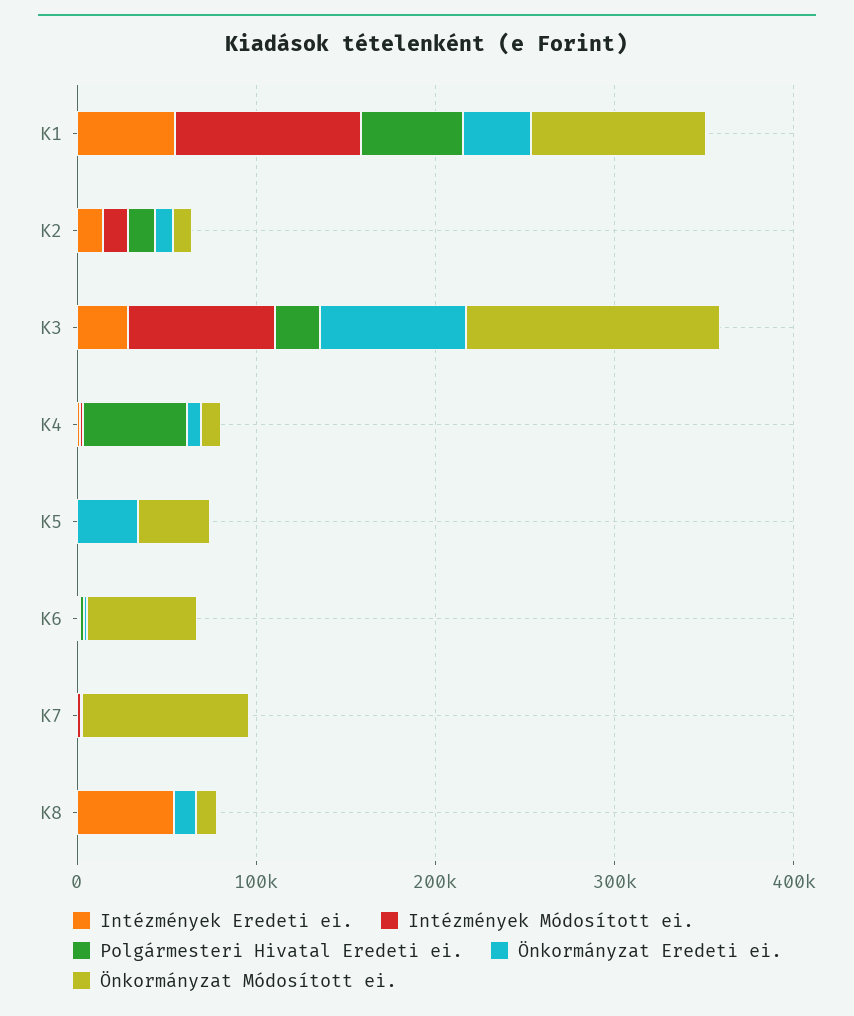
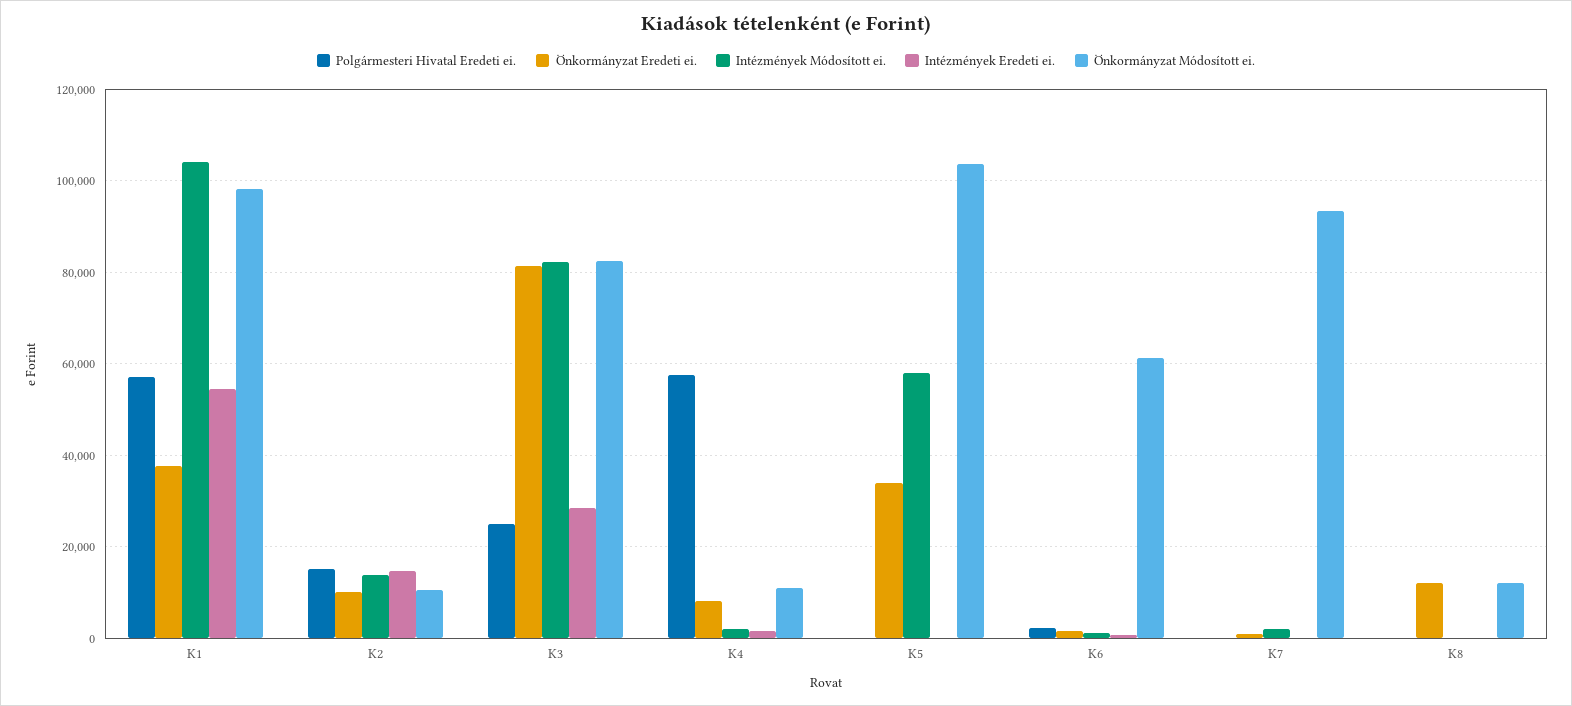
  {
    "Intézmények Eredeti ei.": {
      "K1": 54000,
      "K2": 14000,
      "K3": 28000,
      "K4": 2000,
      "K5": 0,
      "K6": 0,
      "K7": 0,
-     "K8": 60000
+     "K8": 0
    },
    "Intézmények Módosított ei.": {
      "K1": 104000,
      "K2": 14000,
      "K3": 82000,
      "K4": 2000,
-     "K5": 0,
+     "K5": 58000,
      "K6": 2000,
      "K7": 2000,
      "K8": 0
    },
    "Polgármesteri Hivatal Eredeti ei.": {
      "K1": 56000,
      "K2": 14000,
      "K3": 26000,
      "K4": 58000,
      "K5": 0,
      "K6": 2000,
      "K7": 0,
      "K8": 0
    },
    "Önkormányzat Eredeti ei.": {
      "K1": 38000,
      "K2": 10000,
      "K3": 82000,
      "K4": 8000,
      "K5": 34000,
      "K6": 2000,
      "K7": 0,
      "K8": 12000
    },
    "Önkormányzat Módosított ei.": {
      "K1": 98000,
      "K2": 10000,
-     "K3": 140000,
+     "K3": 82000,
      "K4": 10000,
-     "K5": 40000,
+     "K5": 104000,
      "K6": 62000,
      "K7": 94000,
      "K8": 12000
    }
  }

